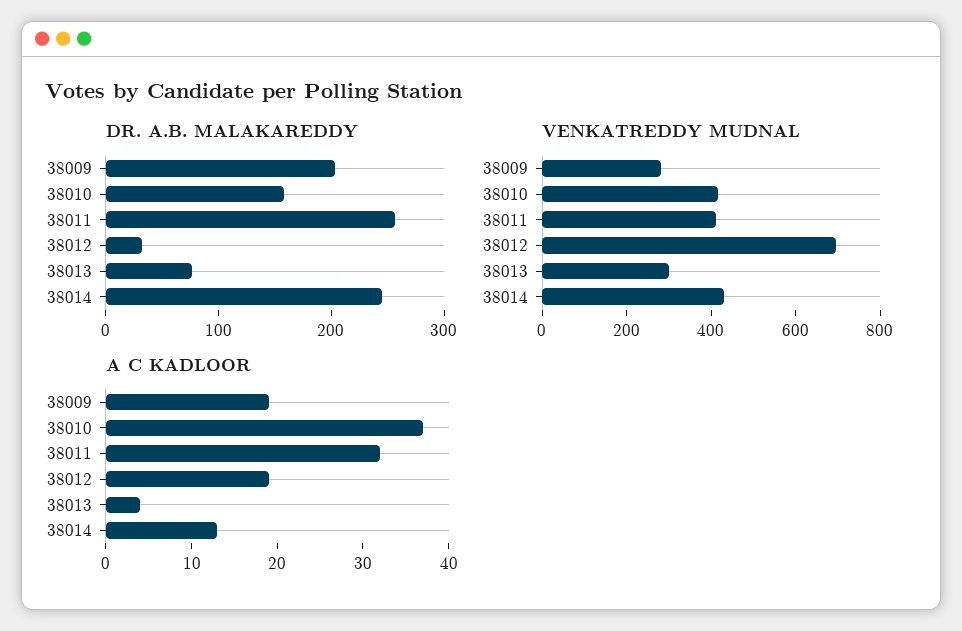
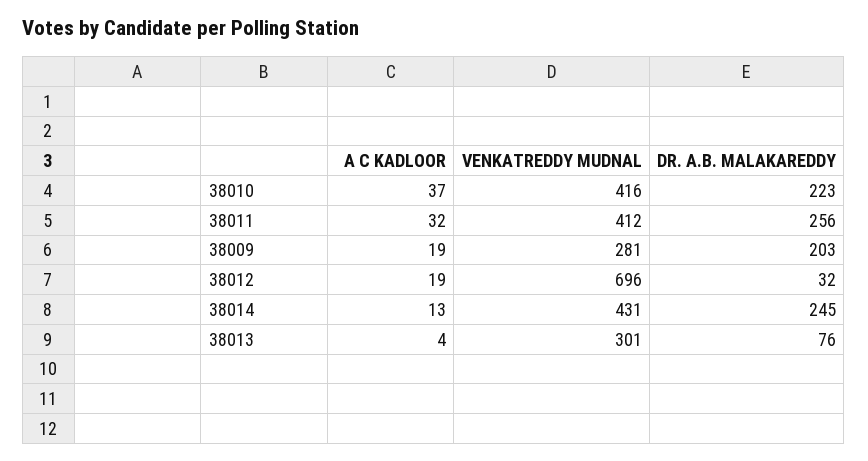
  {
    "DR. A.B. MALAKAREDDY": {
      "38009": 203,
-     "38010": 160,
+     "38010": 223,
      "38011": 256,
      "38012": 32,
      "38013": 76,
      "38014": 245
    },
    "VENKATREDDY MUDNAL": {
      "38009": 281,
      "38010": 416,
      "38011": 412,
      "38012": 696,
      "38013": 301,
      "38014": 431
    },
    "A C KADLOOR": {
      "38009": 19,
      "38010": 37,
      "38011": 32,
      "38012": 19,
      "38013": 4,
      "38014": 13
    }
  }

